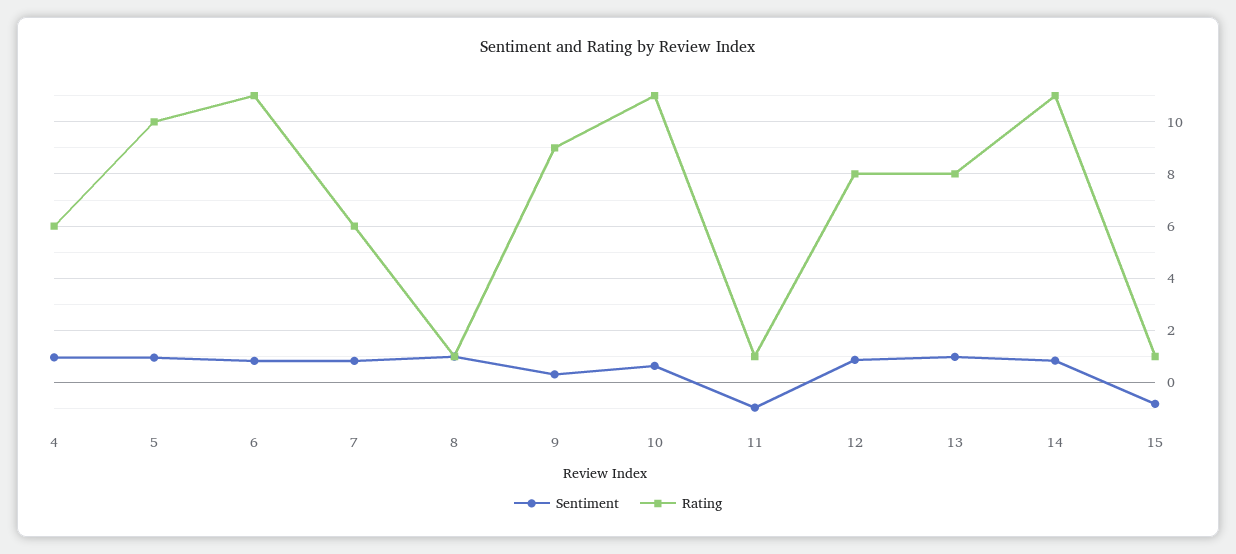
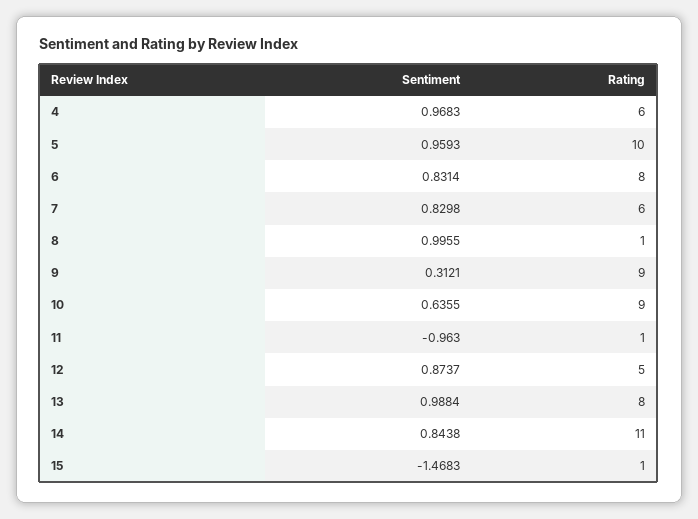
  {
    "Sentiment": {
      "4": 0.9683,
      "5": 0.9593,
      "6": 0.8314,
      "7": 0.8298,
      "8": 0.9955,
      "9": 0.3121,
      "10": 0.6355,
      "11": -0.963,
      "12": 0.8737,
      "13": 0.9884,
      "14": 0.8438,
-     "15": -0.75
+     "15": -1.4683
    },
    "Rating": {
      "4": 6,
      "5": 10,
-     "6": 11,
+     "6": 8,
      "7": 6,
      "8": 1,
      "9": 9,
-     "10": 11,
+     "10": 9,
      "11": 1,
-     "12": 8,
+     "12": 5,
      "13": 8,
      "14": 11,
      "15": 1
    }
  }

